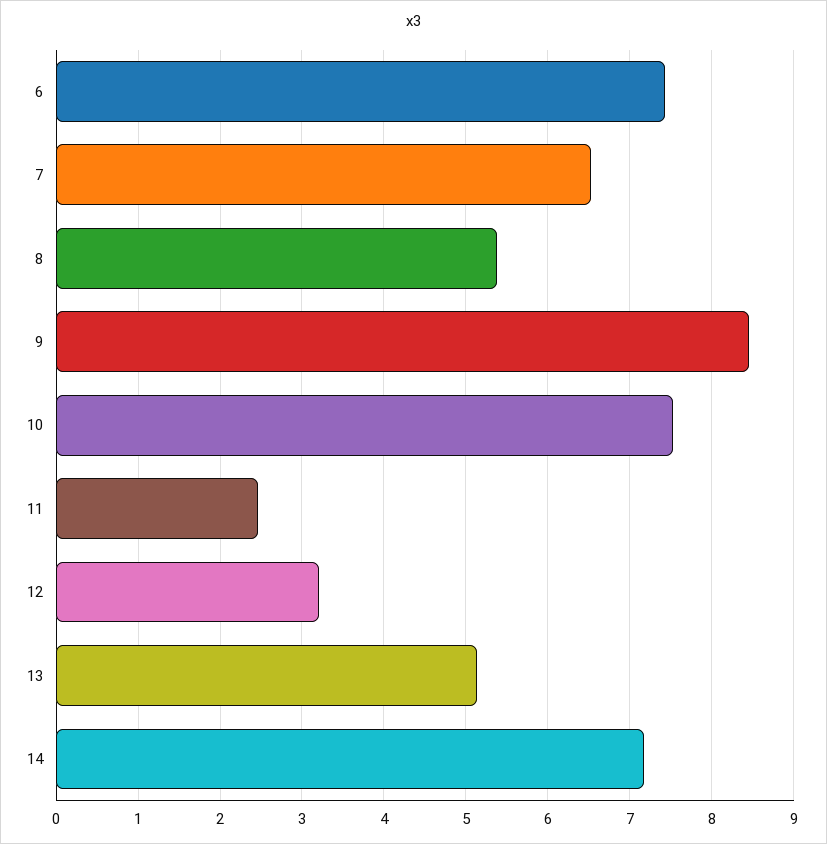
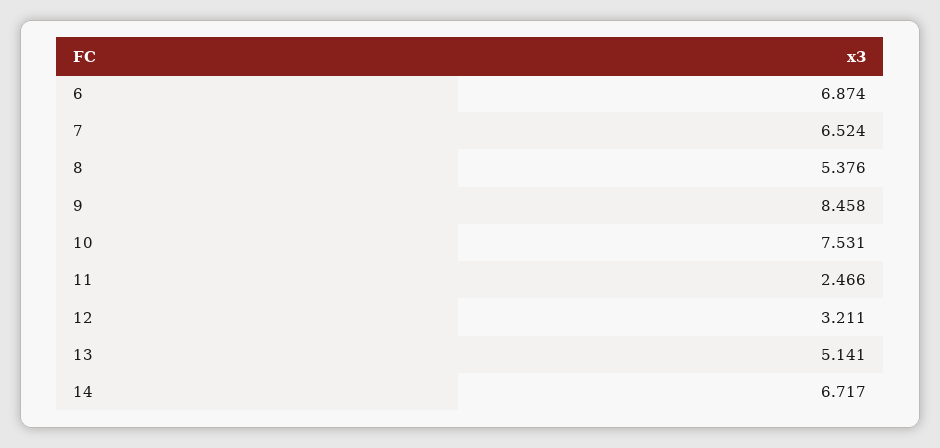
  {
-   "6": 7.4,
+   "6": 6.874,
    "7": 6.524,
    "8": 5.376,
    "9": 8.458,
    "10": 7.531,
    "11": 2.466,
    "12": 3.211,
    "13": 5.141,
-   "14": 7.2
+   "14": 6.717
  }

